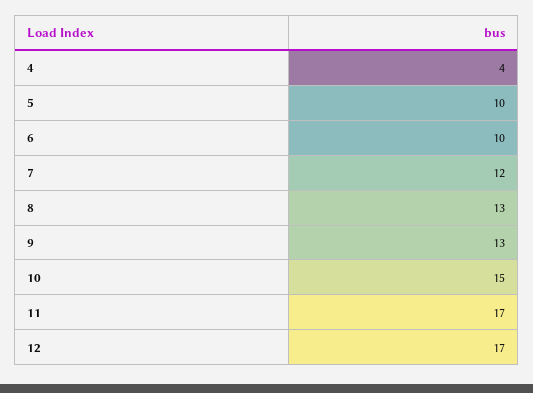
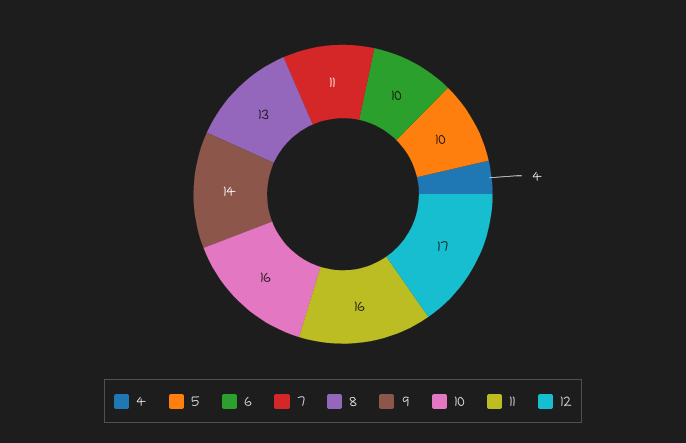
  {
    "4": 4,
    "5": 10,
    "6": 10,
-   "7": 12,
+   "7": 11,
    "8": 13,
-   "9": 13,
+   "9": 14,
-   "10": 15,
+   "10": 16,
-   "11": 17,
+   "11": 16,
    "12": 17
  }

